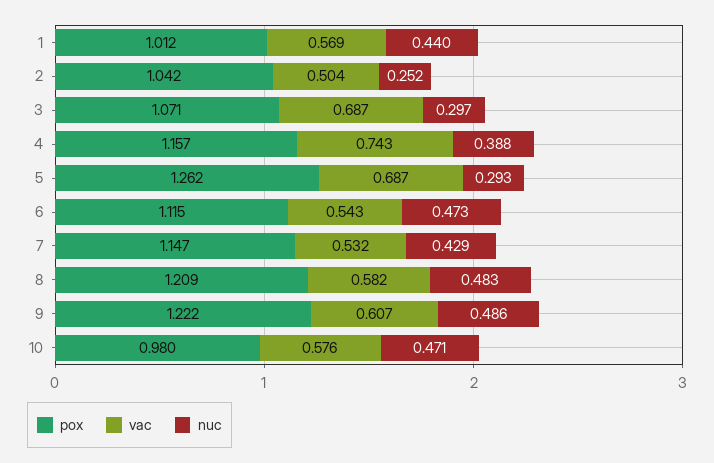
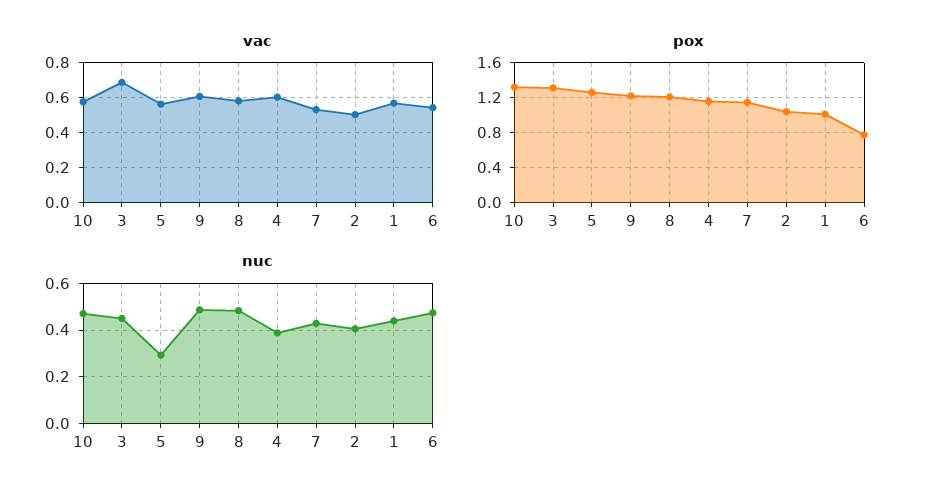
  {
    "pox": {
      "1": 1.012,
      "2": 1.042,
-     "3": 1.071,
+     "3": 1.3,
      "4": 1.157,
      "5": 1.262,
-     "6": 1.115,
+     "6": 0.8,
      "7": 1.147,
      "8": 1.209,
      "9": 1.222,
-     "10": 0.98
+     "10": 1.3
    },
    "vac": {
      "1": 0.569,
      "2": 0.504,
      "3": 0.687,
-     "4": 0.743,
+     "4": 0.6,
-     "5": 0.687,
+     "5": 0.55,
      "6": 0.543,
      "7": 0.532,
      "8": 0.582,
      "9": 0.607,
      "10": 0.576
    },
    "nuc": {
      "1": 0.44,
-     "2": 0.252,
+     "2": 0.4,
-     "3": 0.297,
+     "3": 0.45,
      "4": 0.388,
      "5": 0.293,
      "6": 0.473,
      "7": 0.429,
      "8": 0.483,
      "9": 0.486,
      "10": 0.471
    }
  }

